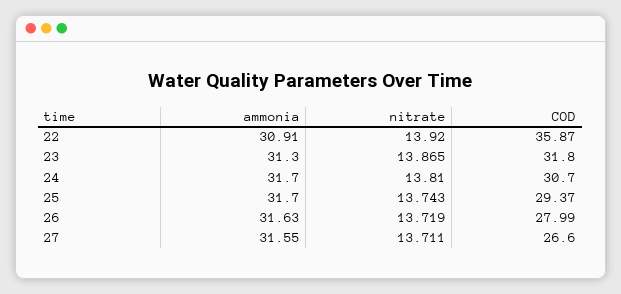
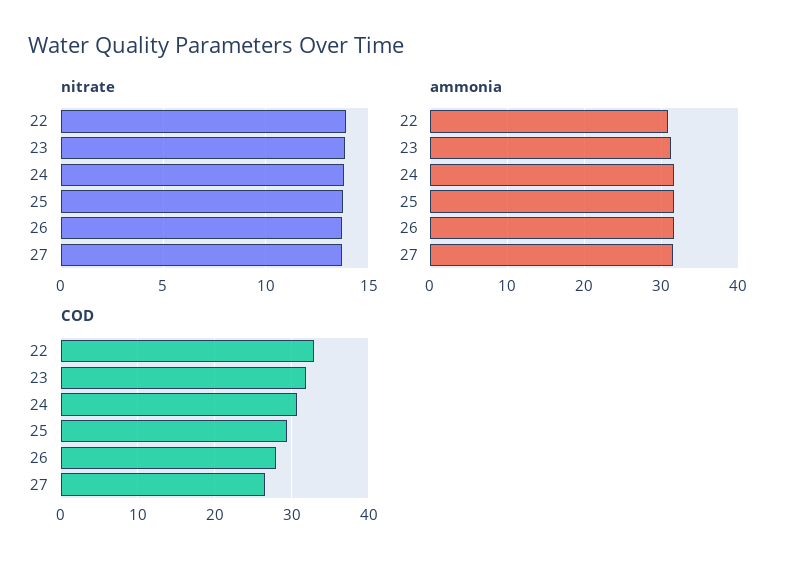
  {
    "ammonia": {
      "22": 30.91,
      "23": 31.3,
      "24": 31.7,
      "25": 31.7,
      "26": 31.63,
      "27": 31.55
    },
    "nitrate": {
      "22": 13.92,
      "23": 13.865,
      "24": 13.81,
      "25": 13.743,
      "26": 13.719,
      "27": 13.711
    },
    "COD": {
-     "22": 35.87,
+     "22": 33,
      "23": 31.8,
      "24": 30.7,
      "25": 29.37,
      "26": 27.99,
      "27": 26.6
    }
  }

